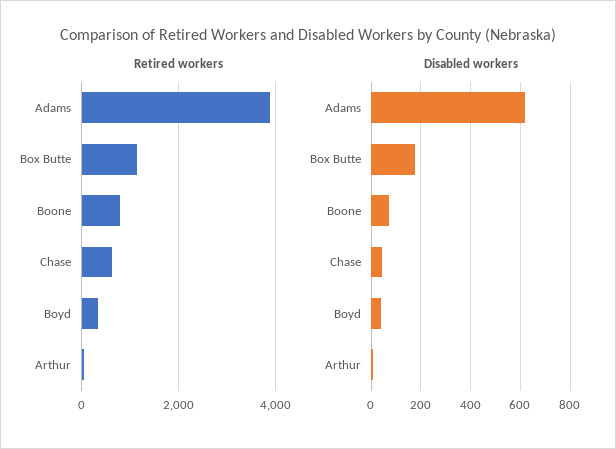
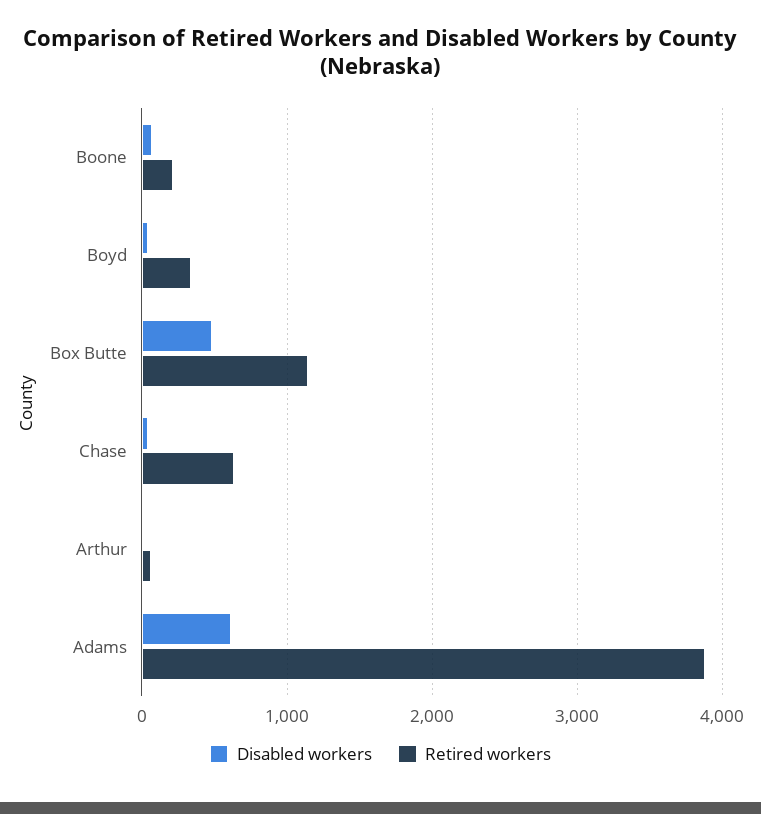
  {
    "Retired workers": {
      "Adams": 3900,
      "Box Butte": 1100,
-     "Boone": 800,
+     "Boone": 200,
      "Chase": 600,
      "Boyd": 300,
      "Arthur": 100
    },
    "Disabled workers": {
      "Adams": 625,
-     "Box Butte": 175,
+     "Box Butte": 500,
      "Boone": 75,
      "Chase": 50,
      "Boyd": 50,
      "Arthur": 0
    }
  }

